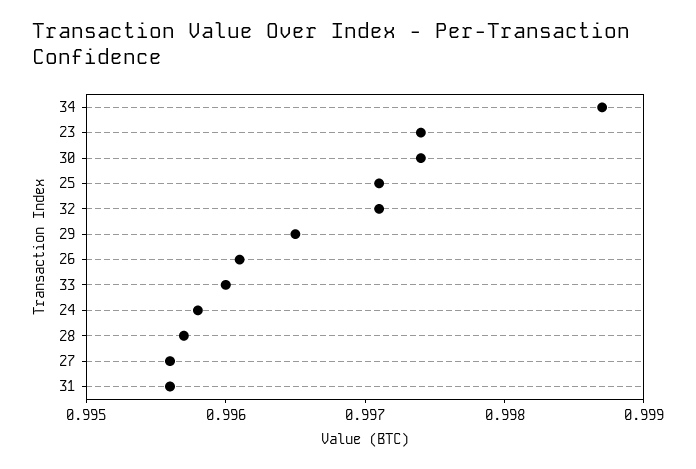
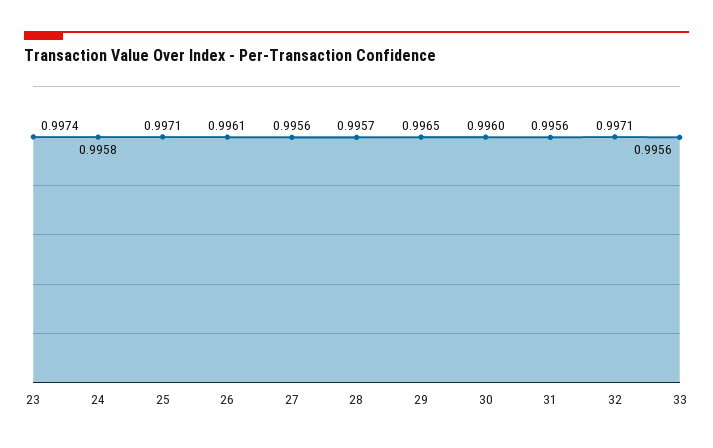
  {
-   "34": 0.9987,
    "23": 0.9974,
-   "30": 0.9974,
+   "30": 0.996,
    "25": 0.9971,
    "32": 0.9971,
    "29": 0.9965,
    "26": 0.9961,
-   "33": 0.996,
+   "33": 0.9956,
    "24": 0.9958,
    "28": 0.9957,
    "27": 0.9956,
    "31": 0.9956
  }

